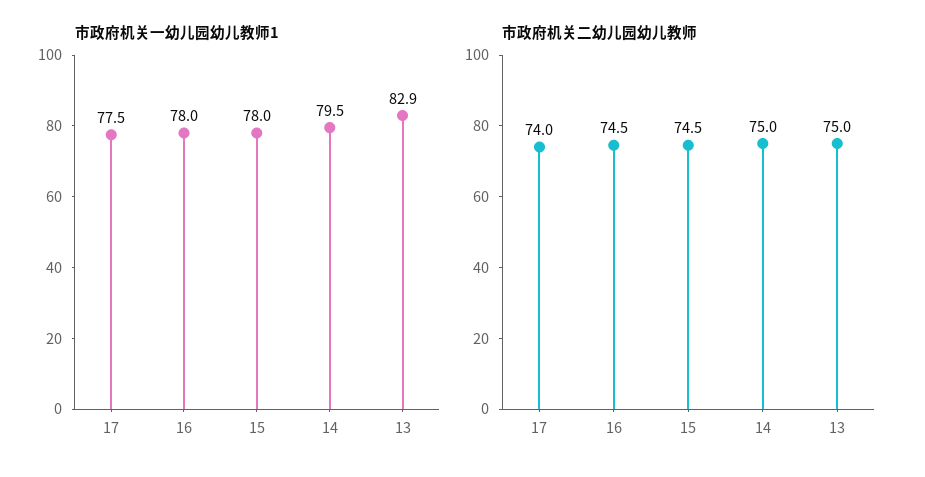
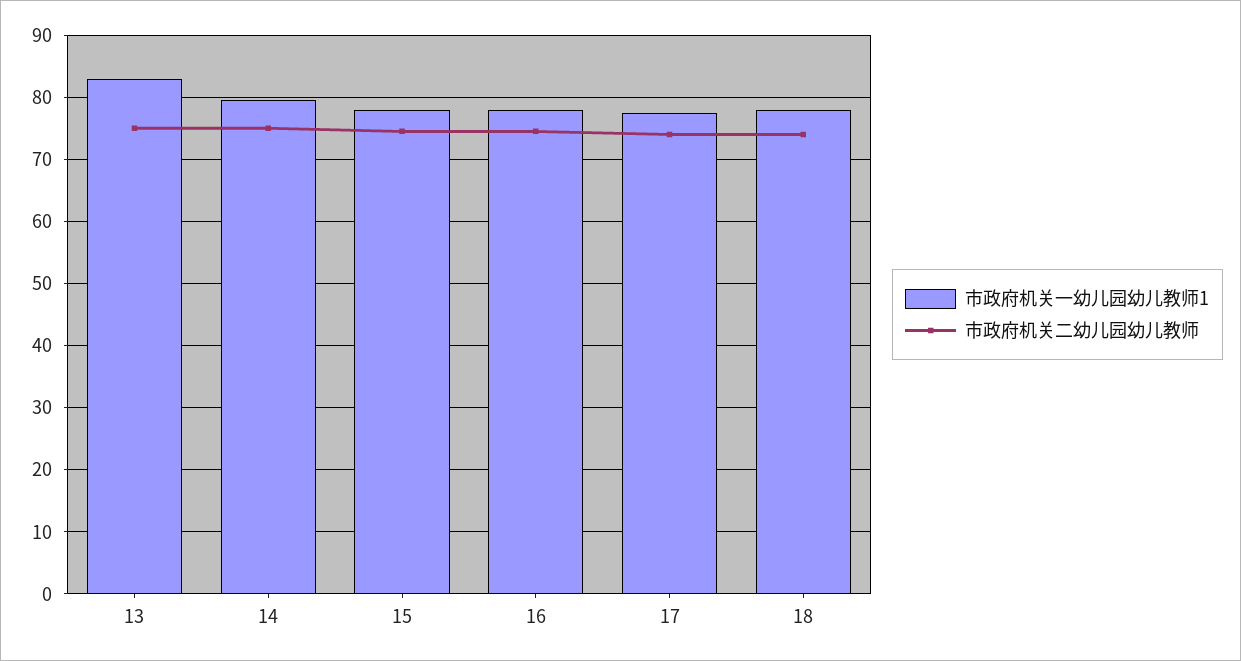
  {
    "市政府机关一幼儿园幼儿教师1": {
      "17": 77.5,
      "16": 78,
      "15": 78,
      "14": 79.5,
-     "13": 82.9
+     "13": 82.9,
+     "18": 78
    },
    "市政府机关二幼儿园幼儿教师": {
      "17": 74,
      "16": 74.5,
      "15": 74.5,
      "14": 75,
-     "13": 75
+     "13": 75,
+     "18": 74
    }
  }

